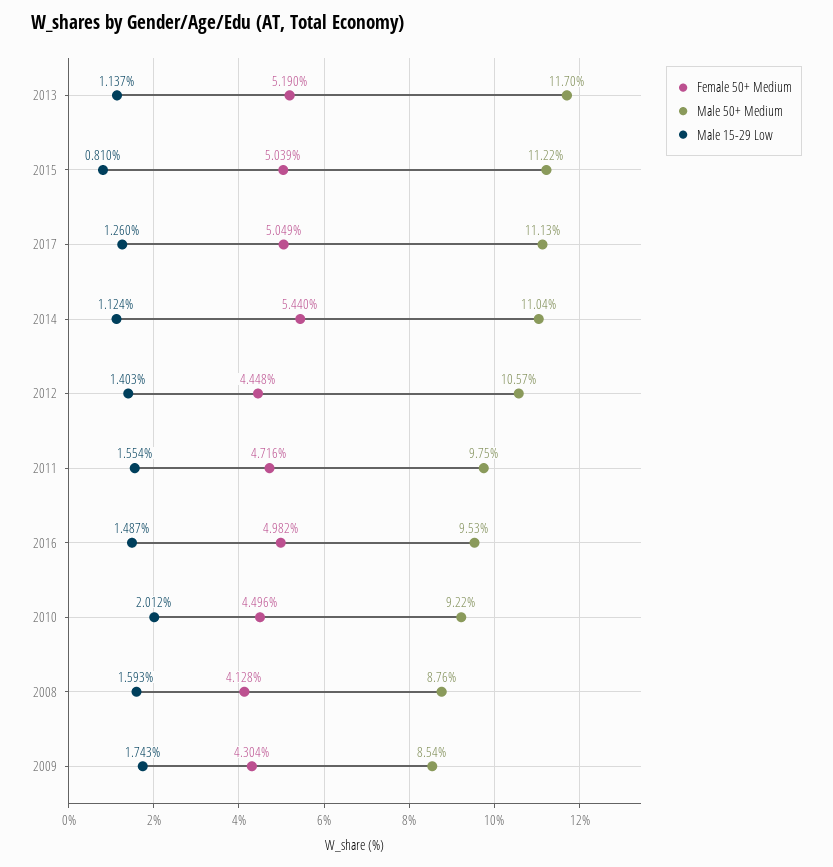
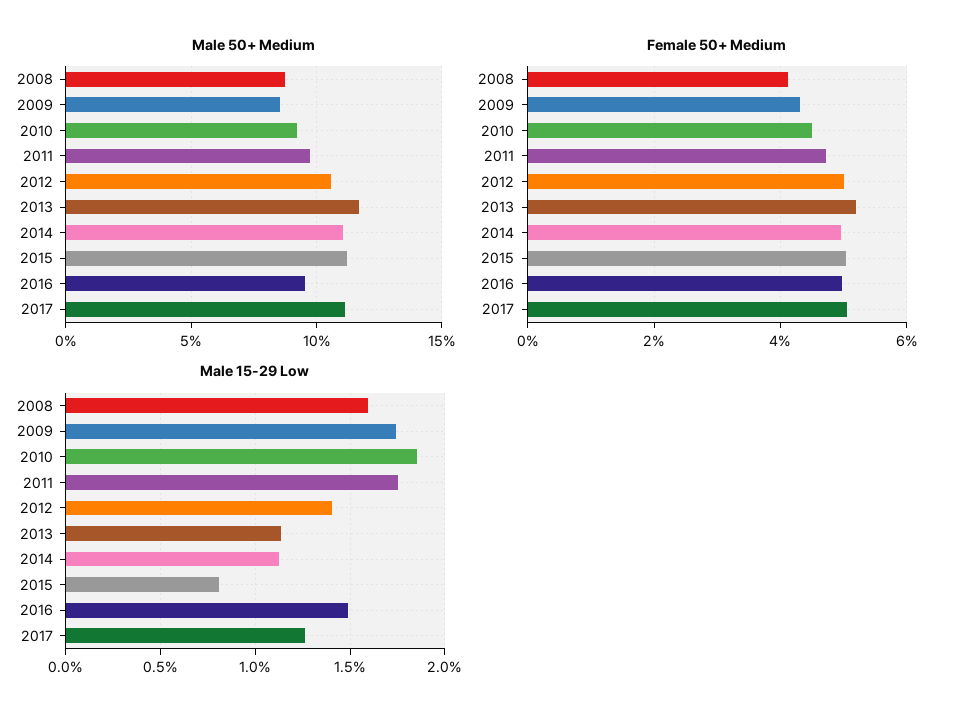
  {
    "Female 50+ Medium": {
      "2013": 5.19,
      "2015": 5.039,
      "2017": 5.049,
-     "2014": 5.44,
+     "2014": 5,
-     "2012": 4.448,
+     "2012": 5,
      "2011": 4.716,
      "2016": 4.982,
      "2010": 4.496,
      "2008": 4.128,
      "2009": 4.304
    },
    "Male 50+ Medium": {
      "2013": 11.7,
      "2015": 11.22,
      "2017": 11.13,
      "2014": 11.04,
      "2012": 10.57,
      "2011": 9.75,
      "2016": 9.53,
      "2010": 9.22,
      "2008": 8.76,
      "2009": 8.54
    },
    "Male 15-29 Low": {
      "2013": 1.137,
      "2015": 0.81,
      "2017": 1.26,
      "2014": 1.124,
      "2012": 1.403,
-     "2011": 1.554,
+     "2011": 1.75,
      "2016": 1.487,
-     "2010": 2.012,
+     "2010": 1.85,
      "2008": 1.593,
      "2009": 1.743
    }
  }

